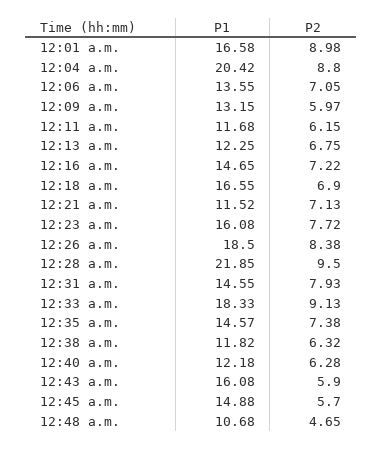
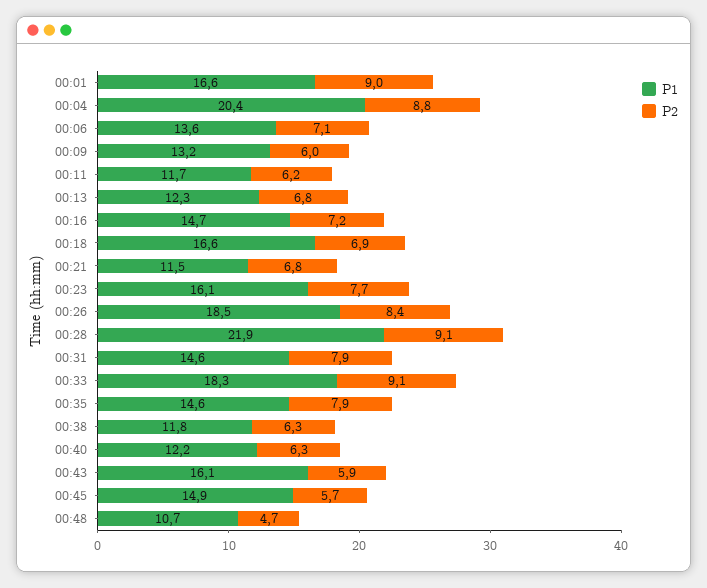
  {
    "P1": {
      "12:01 a.m.": 16.58,
      "12:04 a.m.": 20.42,
      "12:06 a.m.": 13.55,
      "12:09 a.m.": 13.15,
      "12:11 a.m.": 11.68,
      "12:13 a.m.": 12.25,
      "12:16 a.m.": 14.65,
      "12:18 a.m.": 16.55,
      "12:21 a.m.": 11.52,
      "12:23 a.m.": 16.08,
      "12:26 a.m.": 18.5,
      "12:28 a.m.": 21.85,
      "12:31 a.m.": 14.55,
      "12:33 a.m.": 18.33,
      "12:35 a.m.": 14.57,
      "12:38 a.m.": 11.82,
      "12:40 a.m.": 12.18,
      "12:43 a.m.": 16.08,
      "12:45 a.m.": 14.88,
      "12:48 a.m.": 10.68
    },
    "P2": {
      "12:01 a.m.": 8.98,
      "12:04 a.m.": 8.8,
      "12:06 a.m.": 7.05,
      "12:09 a.m.": 5.97,
      "12:11 a.m.": 6.15,
      "12:13 a.m.": 6.75,
      "12:16 a.m.": 7.22,
      "12:18 a.m.": 6.9,
-     "12:21 a.m.": 7.13,
+     "12:21 a.m.": 6.8,
      "12:23 a.m.": 7.72,
      "12:26 a.m.": 8.38,
-     "12:28 a.m.": 9.5,
+     "12:28 a.m.": 9.1,
      "12:31 a.m.": 7.93,
      "12:33 a.m.": 9.13,
-     "12:35 a.m.": 7.38,
+     "12:35 a.m.": 7.9,
      "12:38 a.m.": 6.32,
      "12:40 a.m.": 6.28,
      "12:43 a.m.": 5.9,
      "12:45 a.m.": 5.7,
      "12:48 a.m.": 4.65
    }
  }

